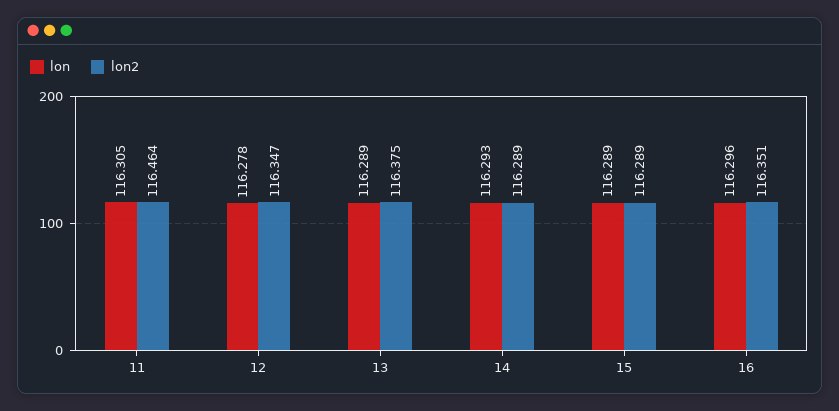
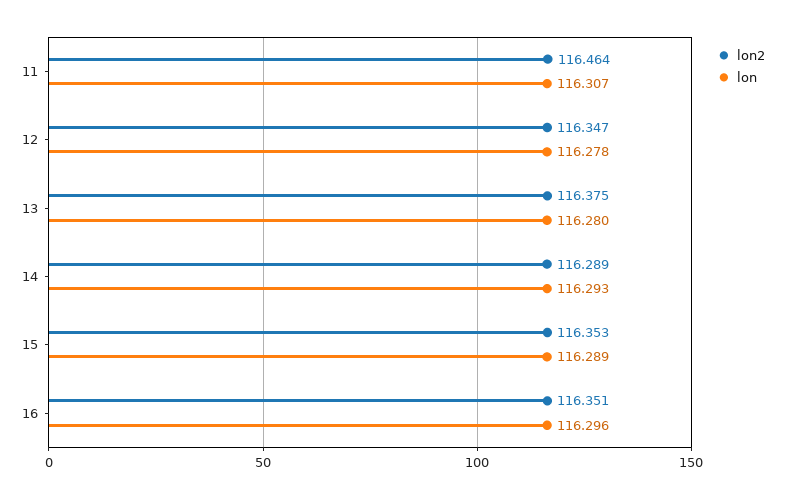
  {
    "lon": {
-     "11": 116.305,
+     "11": 116.307,
      "12": 116.278,
-     "13": 116.289,
+     "13": 116.28,
      "14": 116.293,
      "15": 116.289,
      "16": 116.296
    },
    "lon2": {
      "11": 116.464,
      "12": 116.347,
      "13": 116.375,
      "14": 116.289,
-     "15": 116.289,
+     "15": 116.353,
      "16": 116.351
    }
  }

